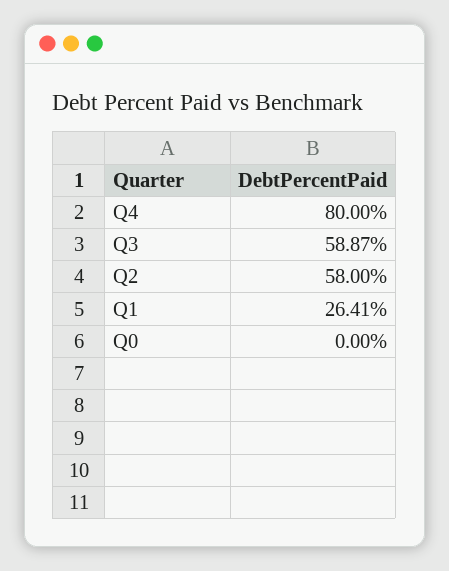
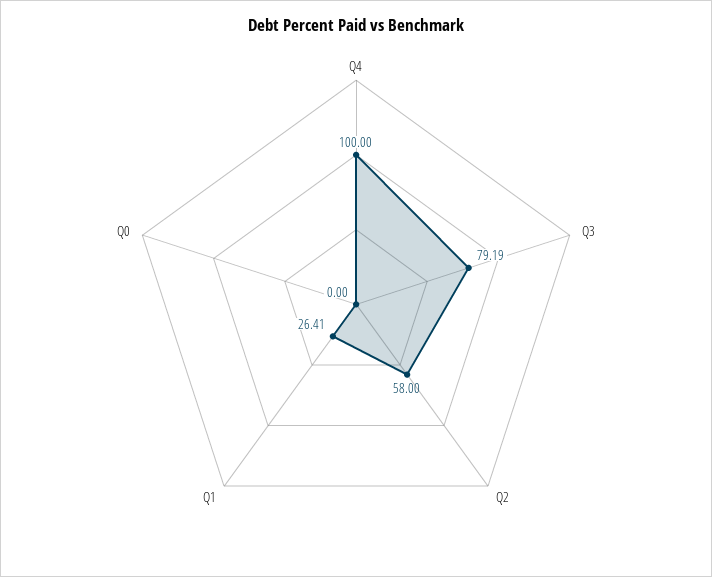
  {
-   "Q4": 80,
+   "Q4": 100,
-   "Q3": 58.87,
+   "Q3": 79.19,
    "Q2": 58,
    "Q1": 26.41,
    "Q0": 0
  }

